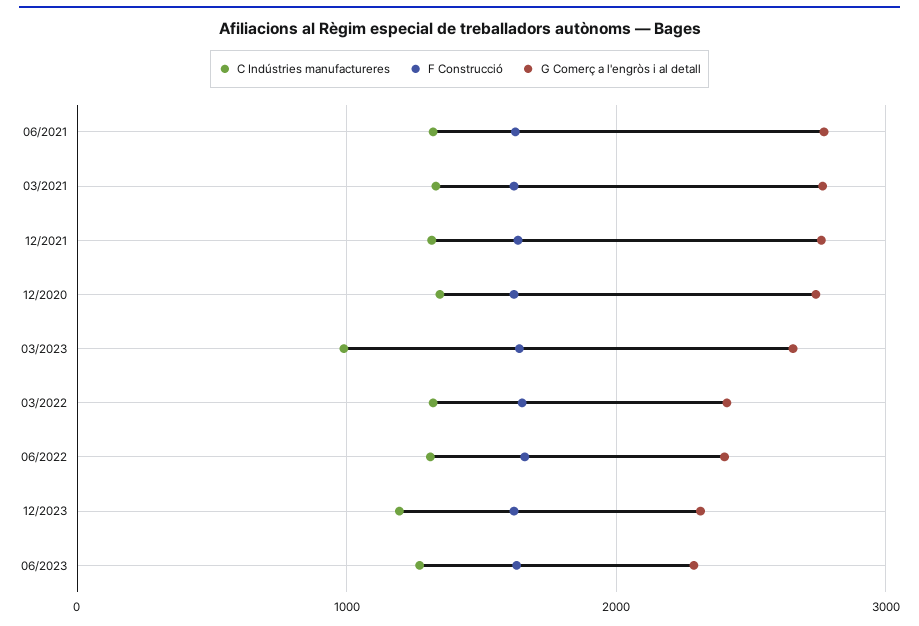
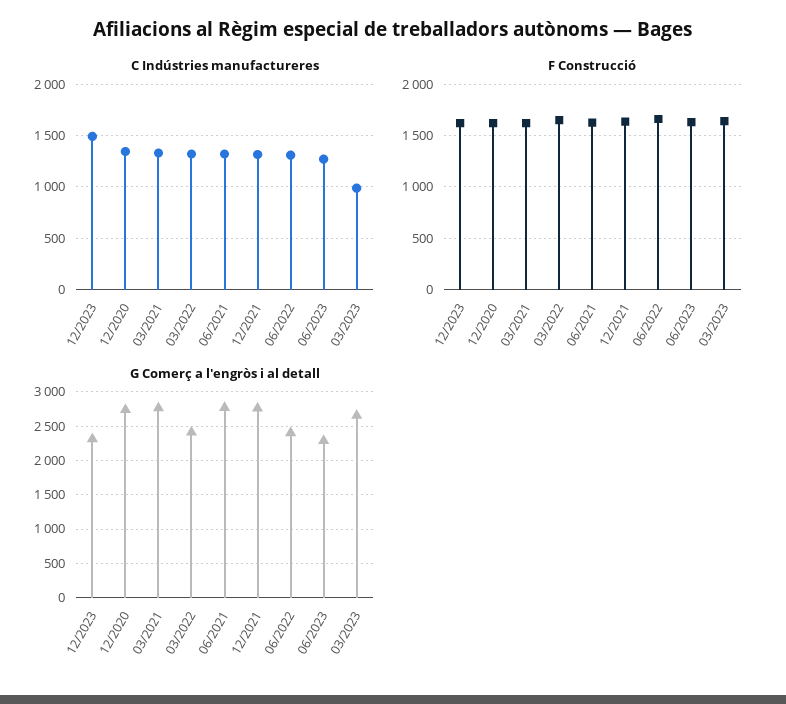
  {
    "C Indústries manufactureres": {
      "06/2021": 1300,
      "03/2021": 1300,
      "12/2021": 1300,
      "12/2020": 1300,
      "03/2023": 1000,
      "03/2022": 1300,
      "06/2022": 1300,
-     "12/2023": 1200,
+     "12/2023": 1500,
      "06/2023": 1300
    },
    "F Construcció": {
      "06/2021": 1600,
      "03/2021": 1600,
      "12/2021": 1600,
      "12/2020": 1600,
      "03/2023": 1600,
      "03/2022": 1700,
      "06/2022": 1700,
      "12/2023": 1600,
      "06/2023": 1600
    },
    "G Comerç a l'engròs i al detall": {
      "06/2021": 2800,
      "03/2021": 2800,
      "12/2021": 2800,
      "12/2020": 2700,
      "03/2023": 2700,
      "03/2022": 2400,
      "06/2022": 2400,
      "12/2023": 2300,
      "06/2023": 2300
    }
  }

